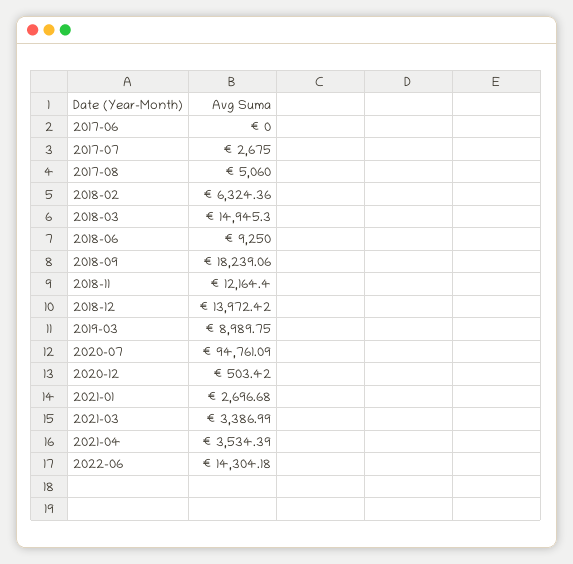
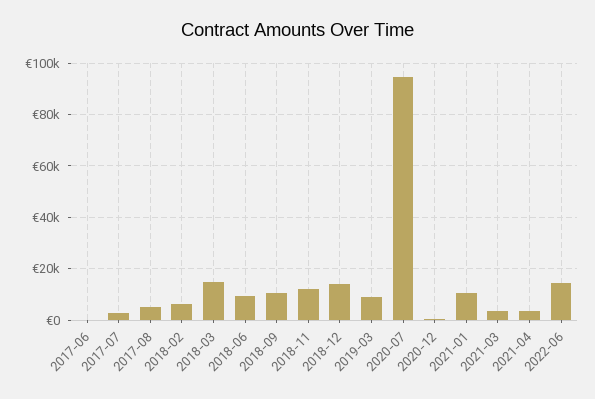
  {
    "2017-06": 0,
    "2017-07": 2675,
    "2017-08": 5060,
    "2018-02": 6324.36,
    "2018-03": 14945.3,
    "2018-06": 9250,
-   "2018-09": 18239.06,
+   "2018-09": 10000,
    "2018-11": 12164.4,
    "2018-12": 13972.42,
    "2019-03": 8989.75,
    "2020-07": 94761.09,
    "2020-12": 503.42,
-   "2021-01": 2696.68,
+   "2021-01": 10000,
    "2021-03": 3386.99,
    "2021-04": 3534.39,
    "2022-06": 14304.18
  }

